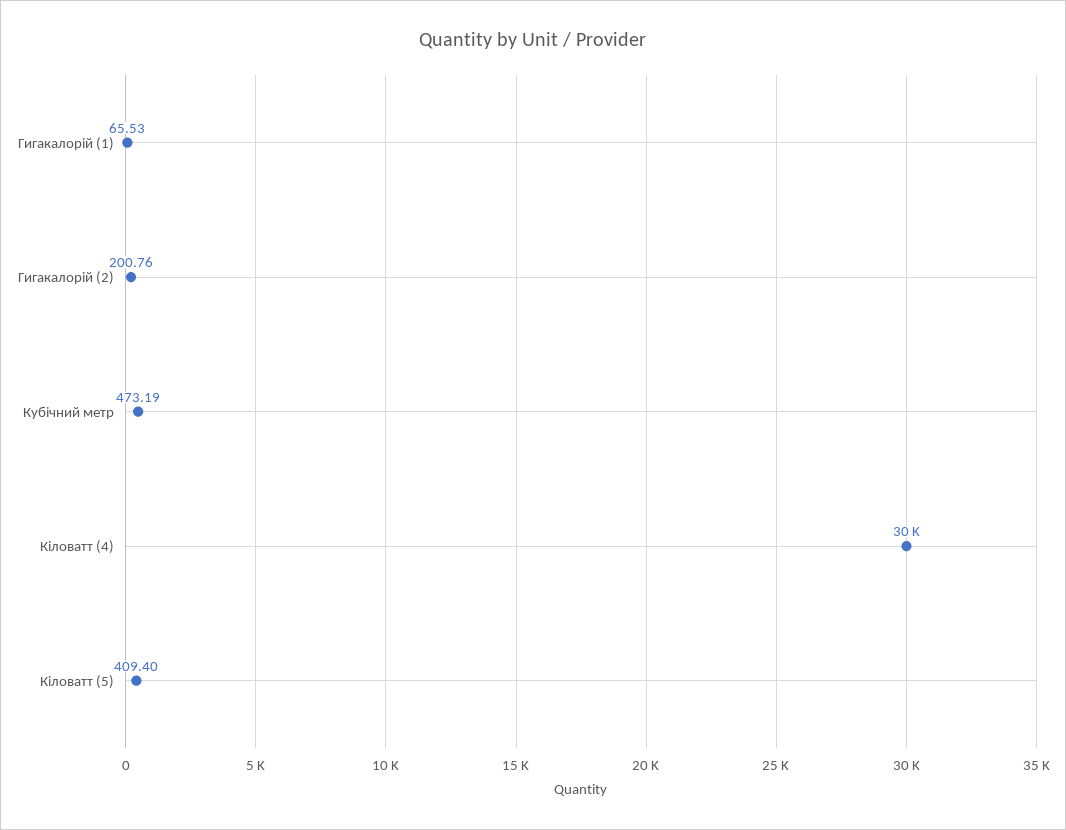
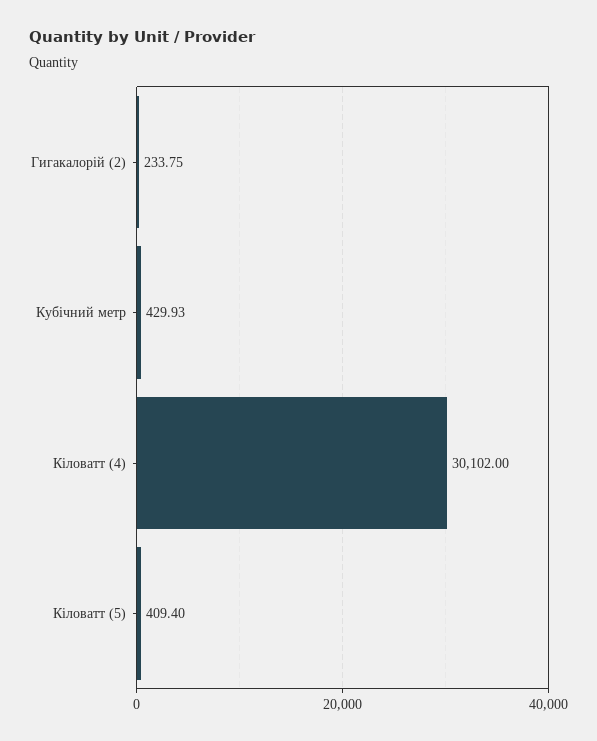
  {
-   "Гигакалорій (1)": 65.53,
-   "Гигакалорій (2)": 200.76,
+   "Гигакалорій (2)": 233.75,
-   "Кубічний метр": 473.19,
+   "Кубічний метр": 429.93,
    "Кіловатт (4)": 30102,
    "Кіловатт (5)": 409.4
  }

